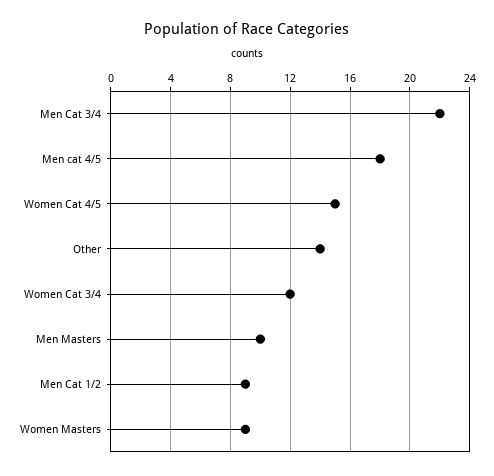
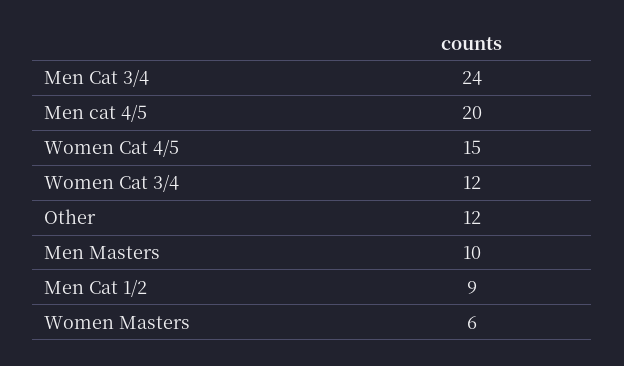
  {
-   "Men Cat 3/4": 22,
+   "Men Cat 3/4": 24,
-   "Men cat 4/5": 18,
+   "Men cat 4/5": 20,
    "Women Cat 4/5": 15,
-   "Other": 14,
+   "Other": 12,
    "Women Cat 3/4": 12,
    "Men Masters": 10,
    "Men Cat 1/2": 9,
-   "Women Masters": 9
+   "Women Masters": 6
  }

